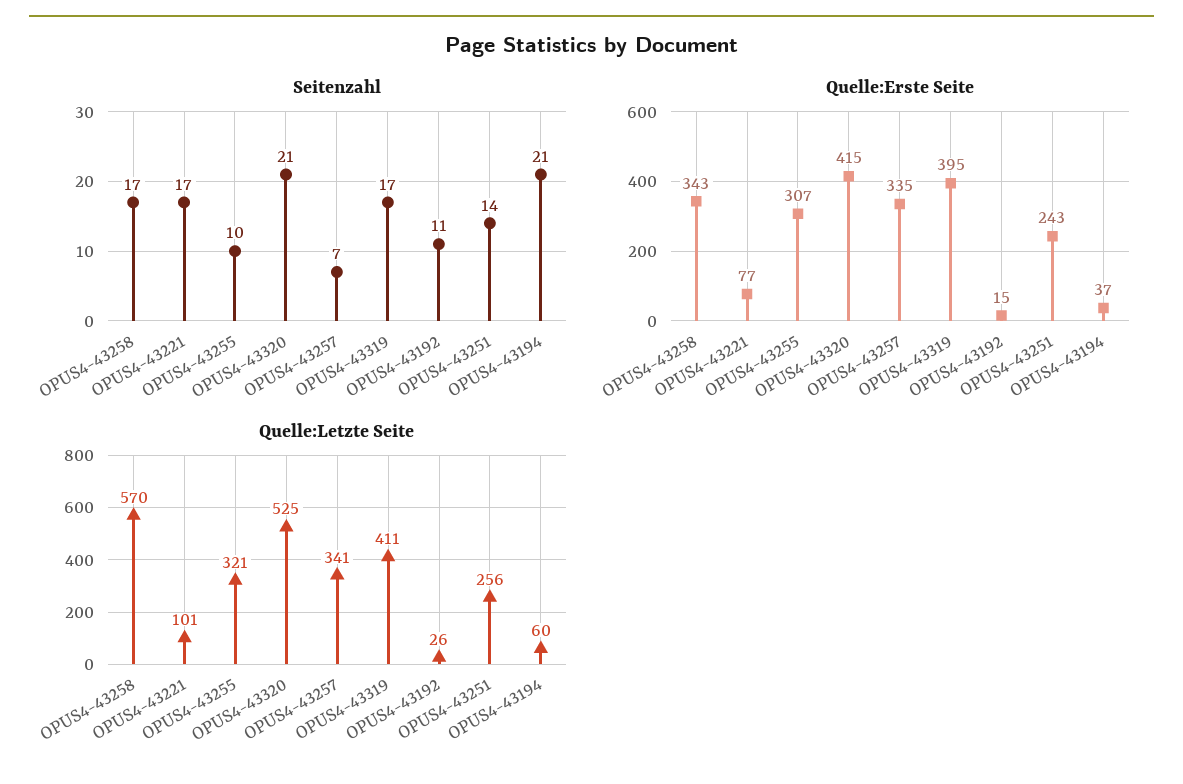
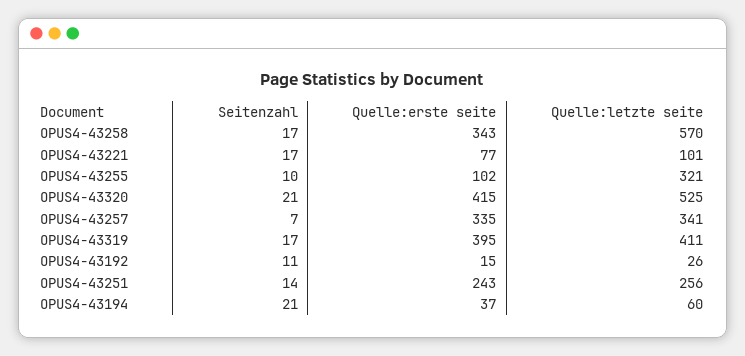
  {
    "Seitenzahl": {
      "OPUS4-43258": 17,
      "OPUS4-43221": 17,
      "OPUS4-43255": 10,
      "OPUS4-43320": 21,
      "OPUS4-43257": 7,
      "OPUS4-43319": 17,
      "OPUS4-43192": 11,
      "OPUS4-43251": 14,
      "OPUS4-43194": 21
    },
    "Quelle:Erste Seite": {
      "OPUS4-43258": 343,
      "OPUS4-43221": 77,
-     "OPUS4-43255": 307,
+     "OPUS4-43255": 102,
      "OPUS4-43320": 415,
      "OPUS4-43257": 335,
      "OPUS4-43319": 395,
      "OPUS4-43192": 15,
      "OPUS4-43251": 243,
      "OPUS4-43194": 37
    },
    "Quelle:Letzte Seite": {
      "OPUS4-43258": 570,
      "OPUS4-43221": 101,
      "OPUS4-43255": 321,
      "OPUS4-43320": 525,
      "OPUS4-43257": 341,
      "OPUS4-43319": 411,
      "OPUS4-43192": 26,
      "OPUS4-43251": 256,
      "OPUS4-43194": 60
    }
  }

